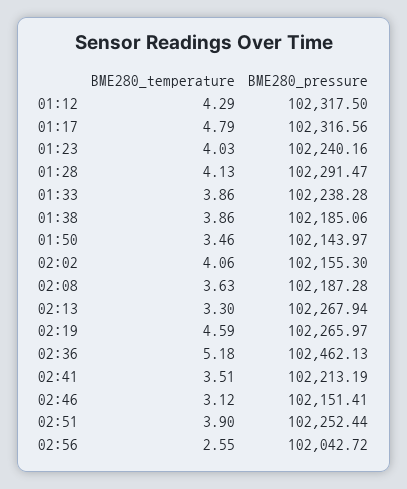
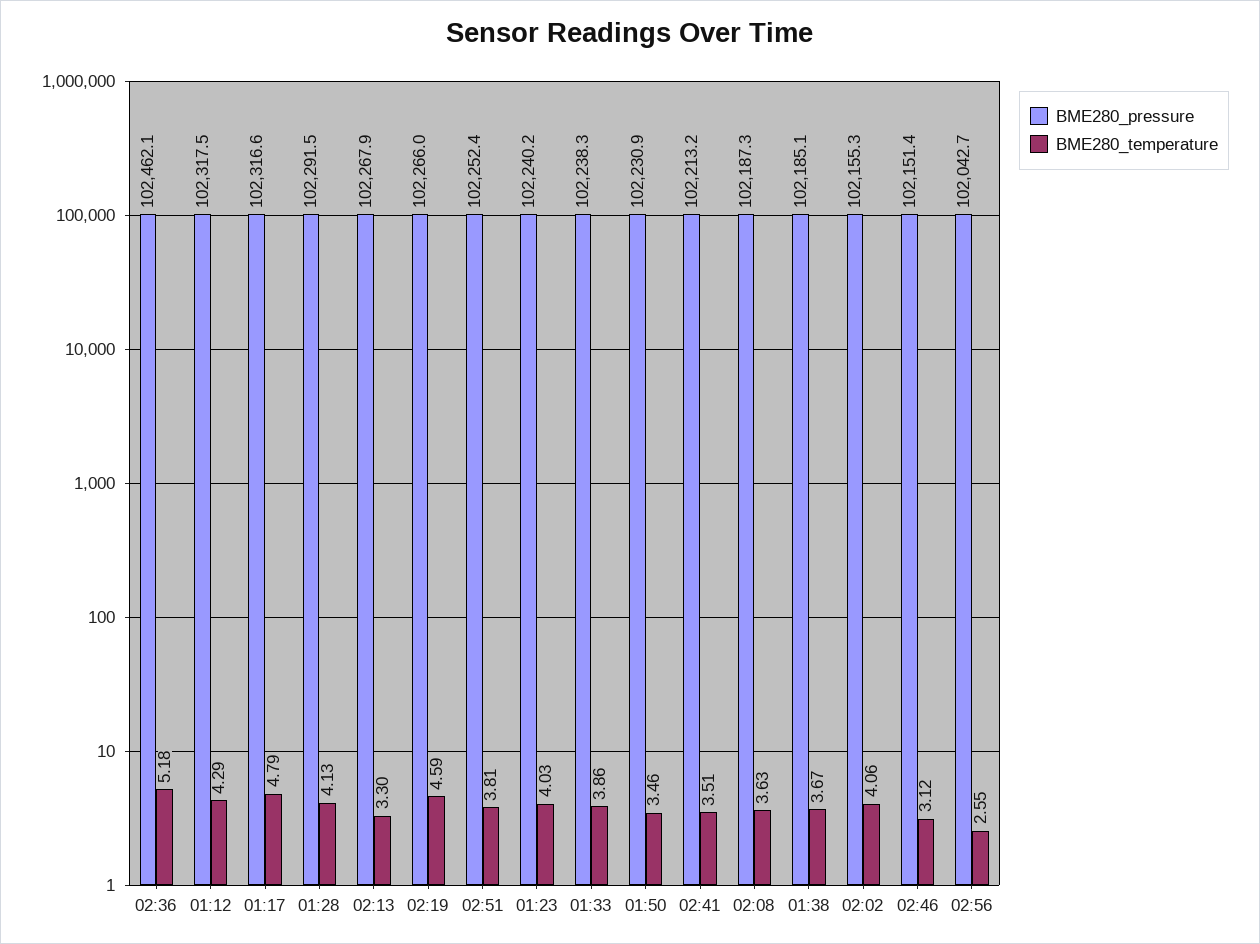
  {
    "BME280_temperature": {
      "01:12": 4.29,
      "01:17": 4.79,
      "01:23": 4.03,
      "01:28": 4.13,
      "01:33": 3.86,
-     "01:38": 3.86,
+     "01:38": 3.67,
      "01:50": 3.46,
      "02:02": 4.06,
      "02:08": 3.63,
      "02:13": 3.3,
      "02:19": 4.59,
      "02:36": 5.18,
      "02:41": 3.51,
      "02:46": 3.12,
-     "02:51": 3.9,
+     "02:51": 3.81,
      "02:56": 2.55
    },
    "BME280_pressure": {
      "01:12": 102317.5,
      "01:17": 102316.56,
      "01:23": 102240.16,
      "01:28": 102291.47,
      "01:33": 102238.28,
      "01:38": 102185.06,
-     "01:50": 102143.97,
+     "01:50": 102230.9,
      "02:02": 102155.3,
      "02:08": 102187.28,
      "02:13": 102267.94,
      "02:19": 102265.97,
      "02:36": 102462.13,
      "02:41": 102213.19,
      "02:46": 102151.41,
      "02:51": 102252.44,
      "02:56": 102042.72
    }
  }

